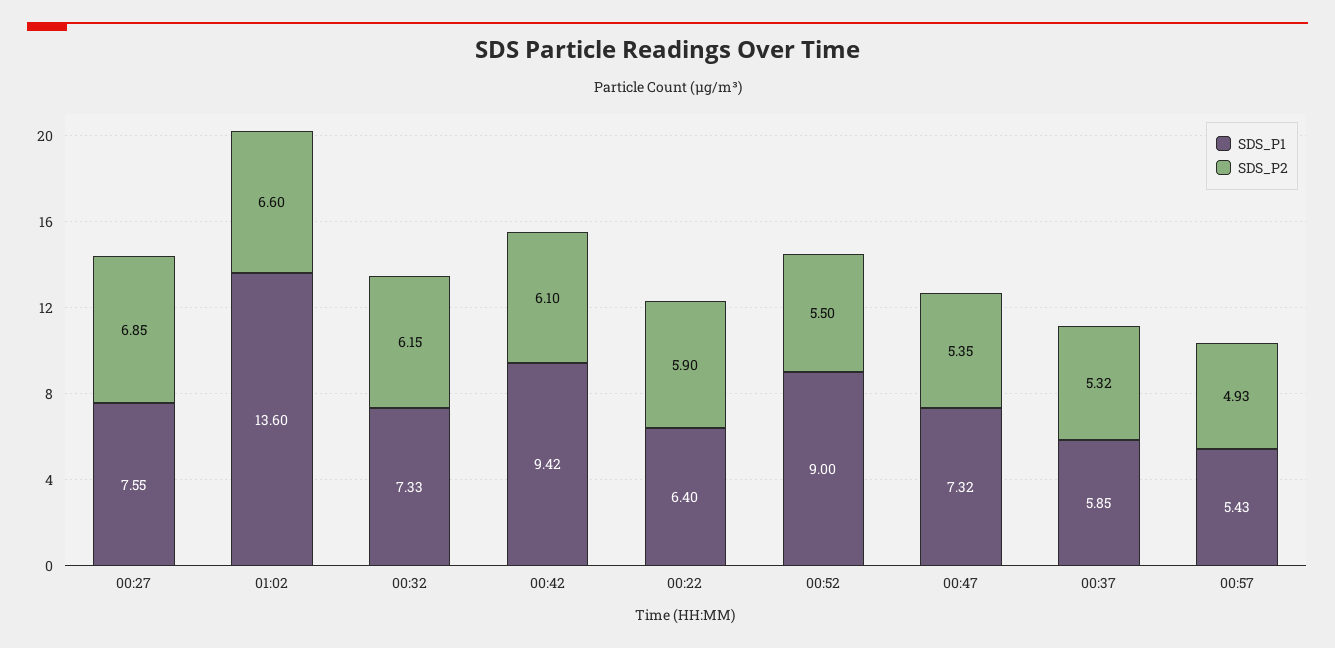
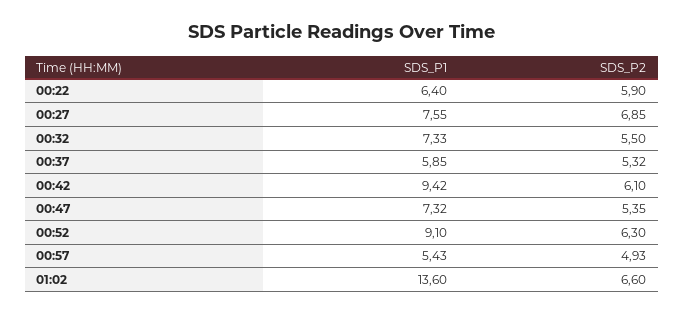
  {
    "SDS_P1": {
      "00:27": 7.55,
      "01:02": 13.6,
      "00:32": 7.33,
      "00:42": 9.42,
      "00:22": 6.4,
-     "00:52": 9,
+     "00:52": 9.1,
      "00:47": 7.32,
      "00:37": 5.85,
      "00:57": 5.43
    },
    "SDS_P2": {
      "00:27": 6.85,
      "01:02": 6.6,
-     "00:32": 6.15,
+     "00:32": 5.5,
      "00:42": 6.1,
      "00:22": 5.9,
-     "00:52": 5.5,
+     "00:52": 6.3,
      "00:47": 5.35,
      "00:37": 5.32,
      "00:57": 4.93
    }
  }

